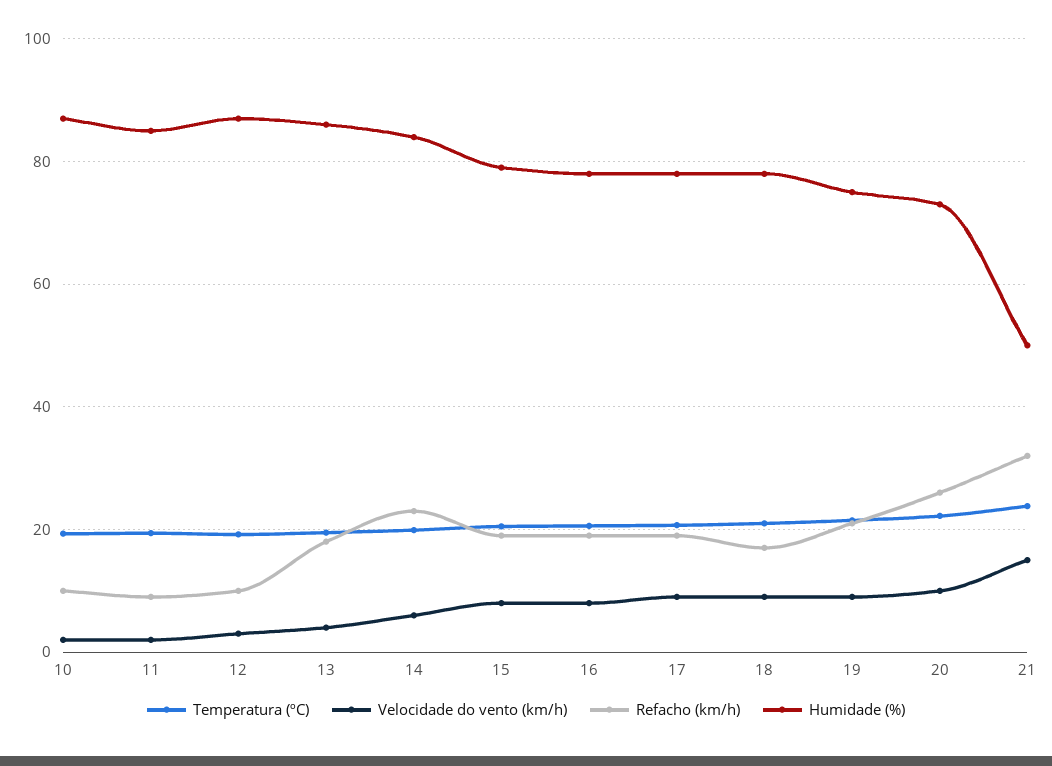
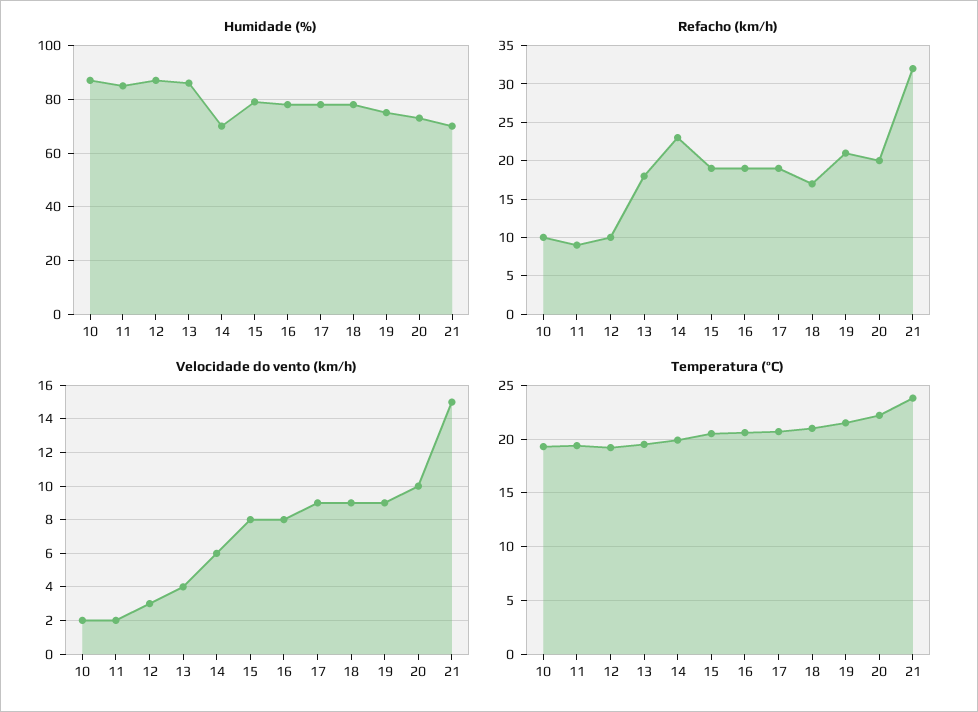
  {
    "Temperatura (ºC)": {
      "10": 19,
      "11": 19,
      "12": 19,
      "13": 20,
      "14": 20,
      "15": 21,
      "16": 21,
      "17": 21,
      "18": 21,
      "19": 22,
      "20": 22,
      "21": 24
    },
    "Velocidade do vento (km/h)": {
      "10": 2,
      "11": 2,
      "12": 3,
      "13": 4,
      "14": 6,
      "15": 8,
      "16": 8,
      "17": 9,
      "18": 9,
      "19": 9,
      "20": 10,
      "21": 15
    },
    "Refacho (km/h)": {
      "10": 10,
      "11": 9,
      "12": 10,
      "13": 18,
      "14": 23,
      "15": 19,
      "16": 19,
      "17": 19,
      "18": 17,
      "19": 21,
-     "20": 26,
+     "20": 20,
      "21": 32
    },
    "Humidade (%)": {
      "10": 88,
      "11": 86,
      "12": 88,
      "13": 86,
-     "14": 84,
+     "14": 70,
      "15": 80,
      "16": 78,
      "17": 78,
      "18": 78,
      "19": 76,
      "20": 74,
-     "21": 50
+     "21": 70
    }
  }

